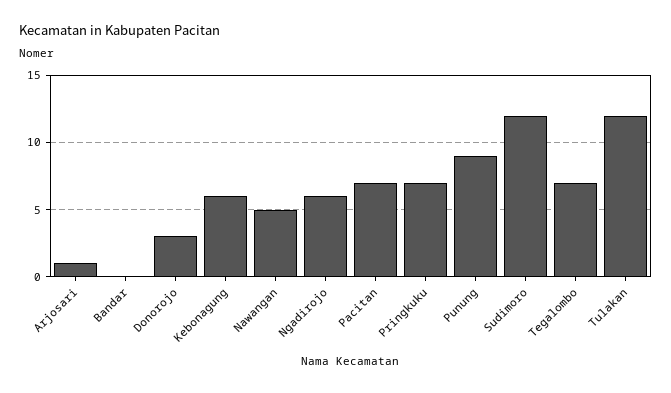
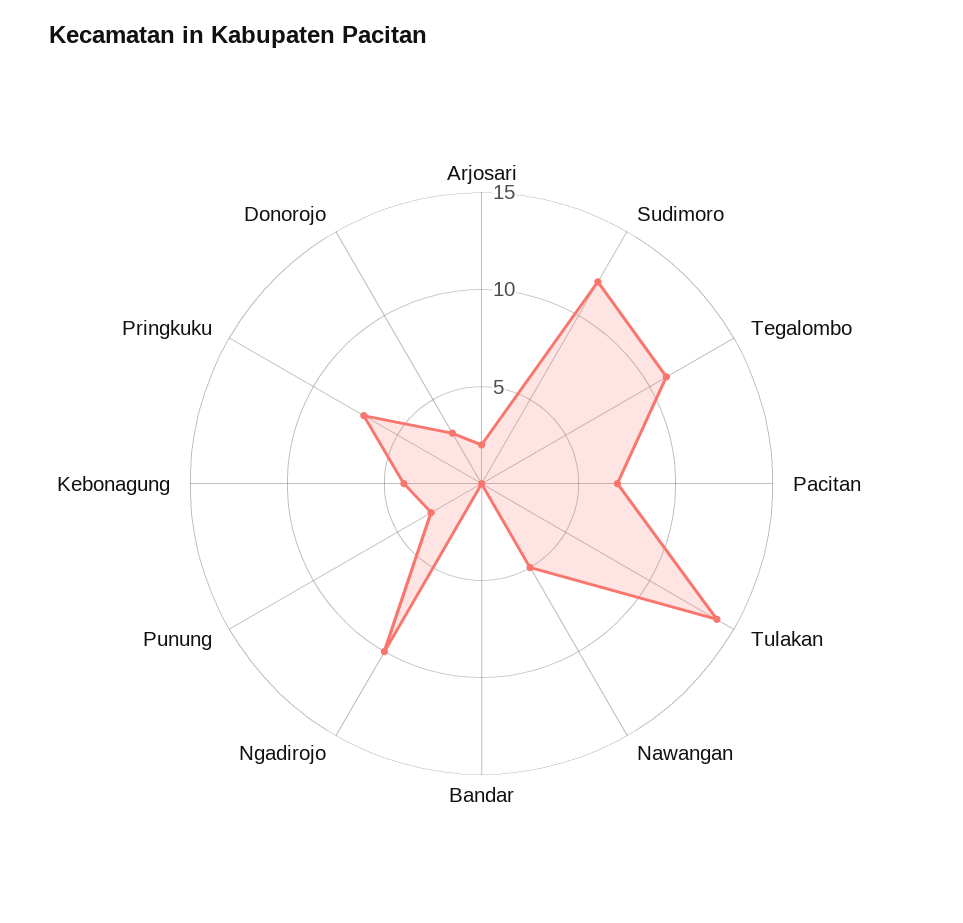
  {
-   "Arjosari": 1,
+   "Arjosari": 2,
    "Bandar": 0,
    "Donorojo": 3,
-   "Kebonagung": 6,
+   "Kebonagung": 4,
    "Nawangan": 5,
-   "Ngadirojo": 6,
+   "Ngadirojo": 10,
    "Pacitan": 7,
    "Pringkuku": 7,
-   "Punung": 9,
+   "Punung": 3,
    "Sudimoro": 12,
-   "Tegalombo": 7,
+   "Tegalombo": 11,
-   "Tulakan": 12
+   "Tulakan": 14
  }

